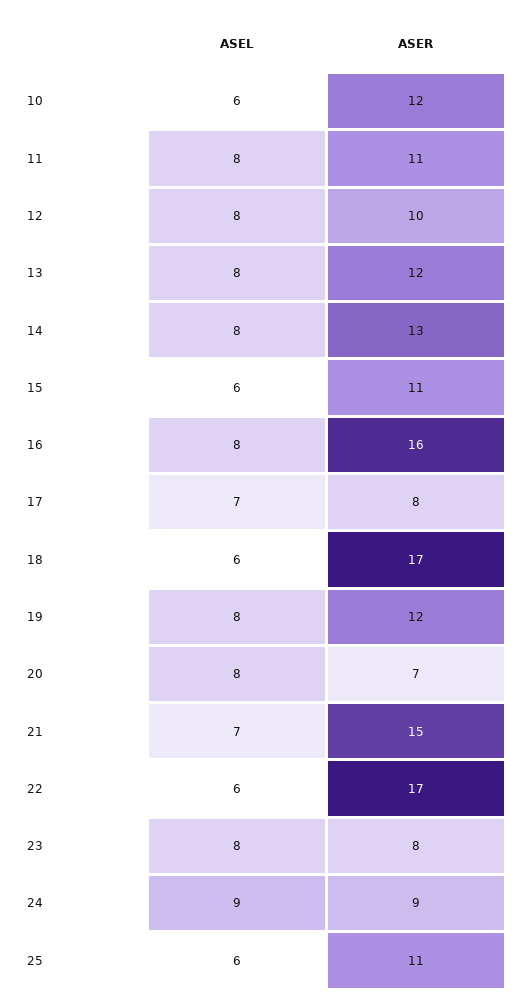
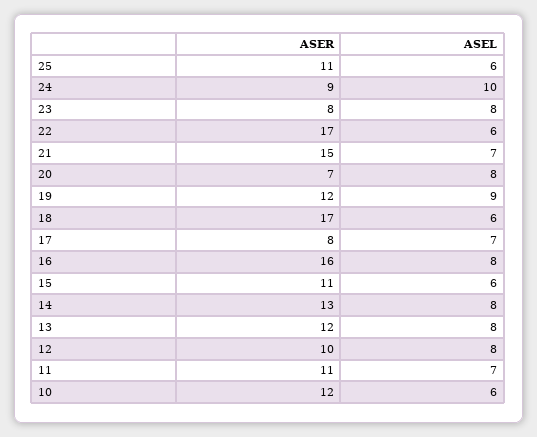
  {
    "ASEL": {
      "10": 6,
-     "11": 8,
+     "11": 7,
      "12": 8,
      "13": 8,
      "14": 8,
      "15": 6,
      "16": 8,
      "17": 7,
      "18": 6,
-     "19": 8,
+     "19": 9,
      "20": 8,
      "21": 7,
      "22": 6,
      "23": 8,
-     "24": 9,
+     "24": 10,
      "25": 6
    },
    "ASER": {
      "10": 12,
      "11": 11,
      "12": 10,
      "13": 12,
      "14": 13,
      "15": 11,
      "16": 16,
      "17": 8,
      "18": 17,
      "19": 12,
      "20": 7,
      "21": 15,
      "22": 17,
      "23": 8,
      "24": 9,
      "25": 11
    }
  }

